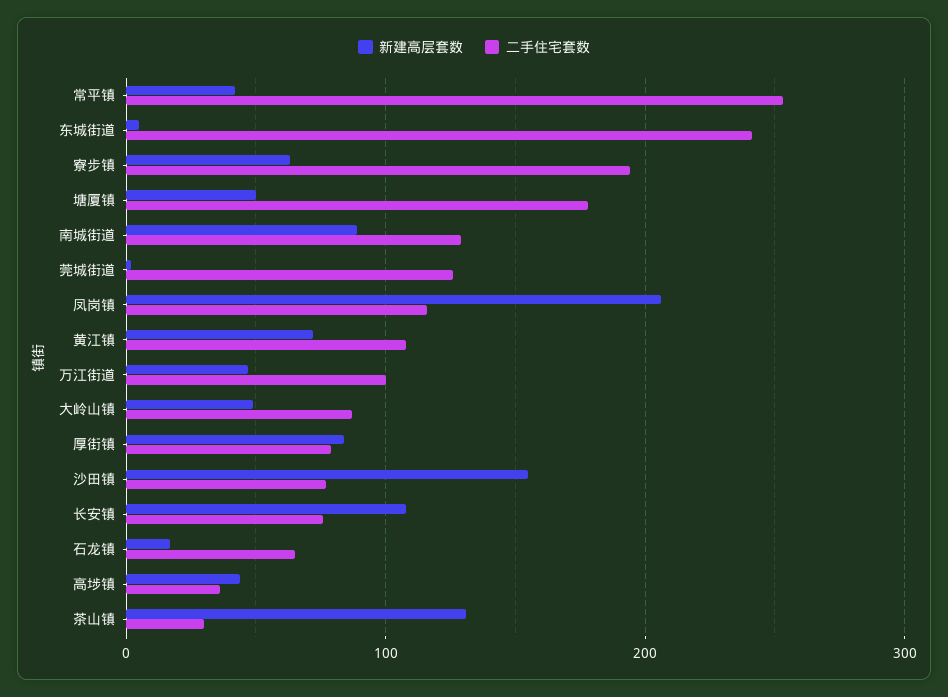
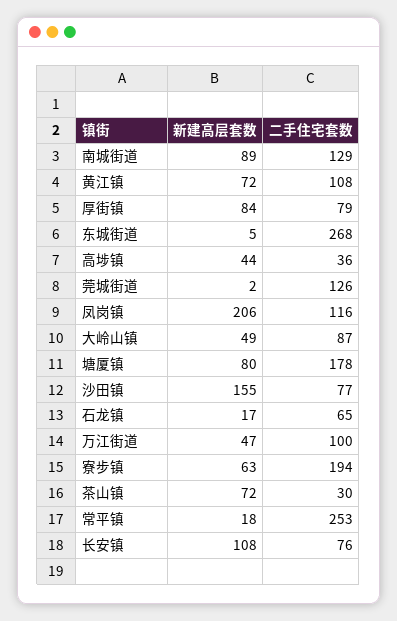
  {
    "新建高层套数": {
-     "常平镇": 40,
+     "常平镇": 18,
      "东城街道": 5,
      "寮步镇": 63,
-     "塘厦镇": 50,
+     "塘厦镇": 80,
      "南城街道": 89,
      "莞城街道": 2,
      "凤岗镇": 206,
      "黄江镇": 72,
      "万江街道": 47,
      "大岭山镇": 49,
      "厚街镇": 84,
      "沙田镇": 155,
      "长安镇": 108,
      "石龙镇": 17,
      "高埗镇": 44,
-     "茶山镇": 130
+     "茶山镇": 72
    },
    "二手住宅套数": {
      "常平镇": 253,
-     "东城街道": 240,
+     "东城街道": 268,
      "寮步镇": 194,
      "塘厦镇": 178,
      "南城街道": 129,
      "莞城街道": 126,
      "凤岗镇": 116,
      "黄江镇": 108,
      "万江街道": 100,
      "大岭山镇": 87,
      "厚街镇": 79,
      "沙田镇": 77,
      "长安镇": 76,
      "石龙镇": 65,
      "高埗镇": 36,
      "茶山镇": 30
    }
  }

